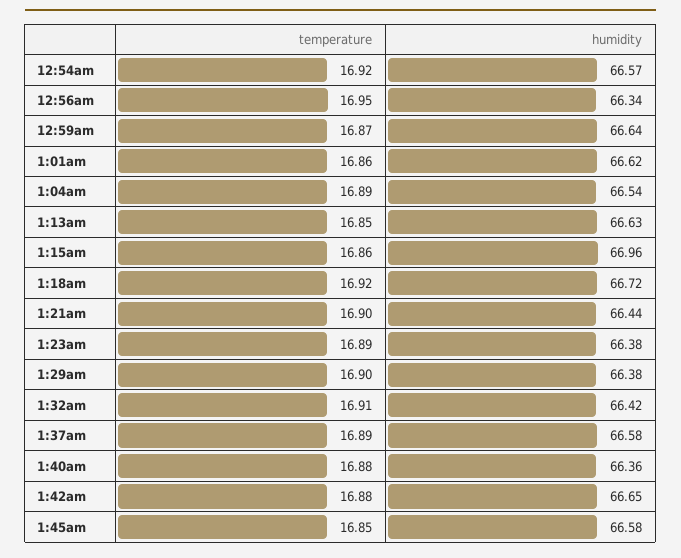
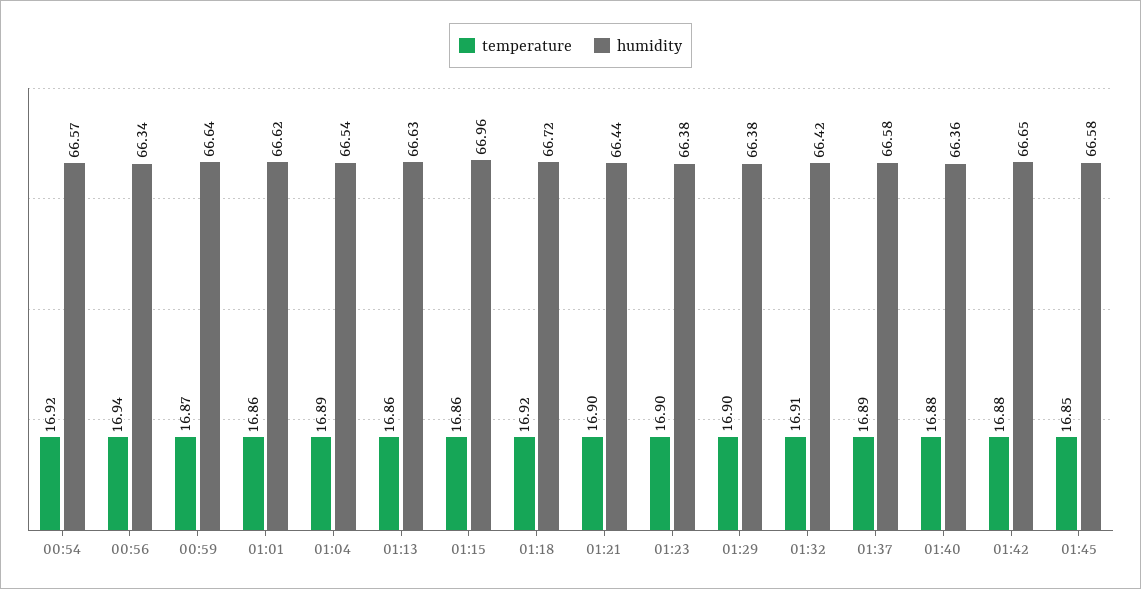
  {
    "temperature": {
      "12:54am": 16.92,
-     "12:56am": 16.95,
+     "12:56am": 16.94,
      "12:59am": 16.87,
      "1:01am": 16.86,
      "1:04am": 16.89,
-     "1:13am": 16.85,
+     "1:13am": 16.86,
      "1:15am": 16.86,
      "1:18am": 16.92,
      "1:21am": 16.9,
-     "1:23am": 16.89,
+     "1:23am": 16.9,
      "1:29am": 16.9,
      "1:32am": 16.91,
      "1:37am": 16.89,
      "1:40am": 16.88,
      "1:42am": 16.88,
      "1:45am": 16.85
    },
    "humidity": {
      "12:54am": 66.57,
      "12:56am": 66.34,
      "12:59am": 66.64,
      "1:01am": 66.62,
      "1:04am": 66.54,
      "1:13am": 66.63,
      "1:15am": 66.96,
      "1:18am": 66.72,
      "1:21am": 66.44,
      "1:23am": 66.38,
      "1:29am": 66.38,
      "1:32am": 66.42,
      "1:37am": 66.58,
      "1:40am": 66.36,
      "1:42am": 66.65,
      "1:45am": 66.58
    }
  }

